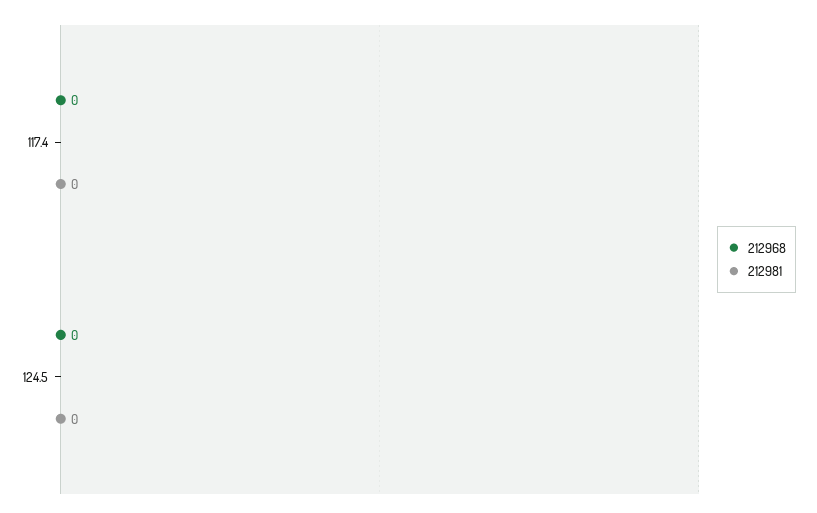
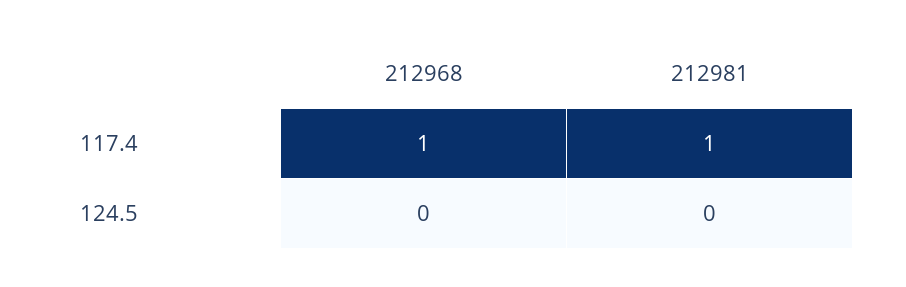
  {
    "212968": {
-     "117.4": 0,
+     "117.4": 1,
      "124.5": 0
    },
    "212981": {
-     "117.4": 0,
+     "117.4": 1,
      "124.5": 0
    }
  }

